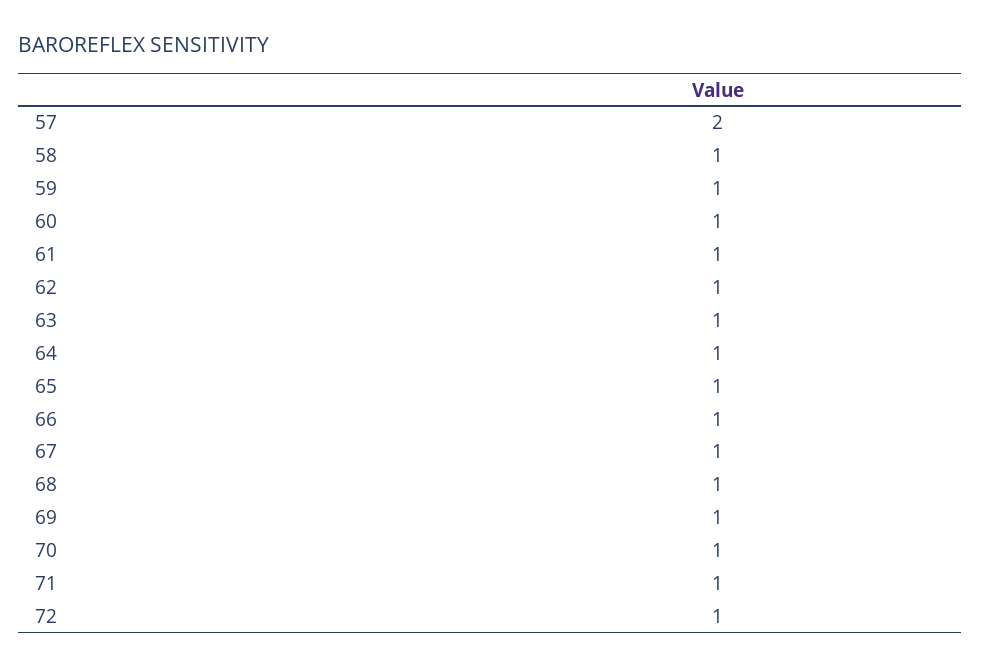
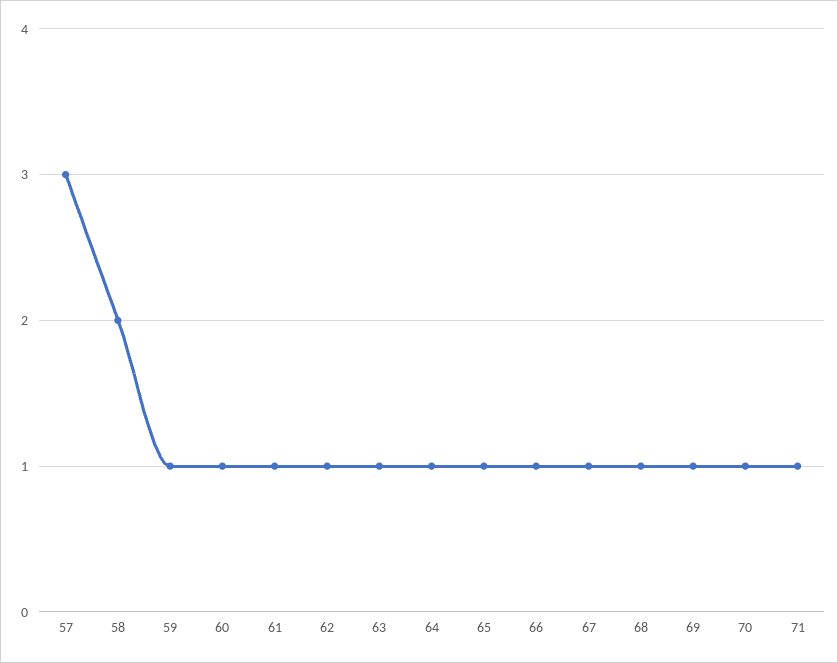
  {
-   "57": 2,
+   "57": 3,
-   "58": 1,
+   "58": 2,
    "59": 1,
    "60": 1,
    "61": 1,
    "62": 1,
    "63": 1,
    "64": 1,
    "65": 1,
    "66": 1,
    "67": 1,
    "68": 1,
    "69": 1,
    "70": 1,
-   "71": 1,
+   "71": 1
-   "72": 1
  }

